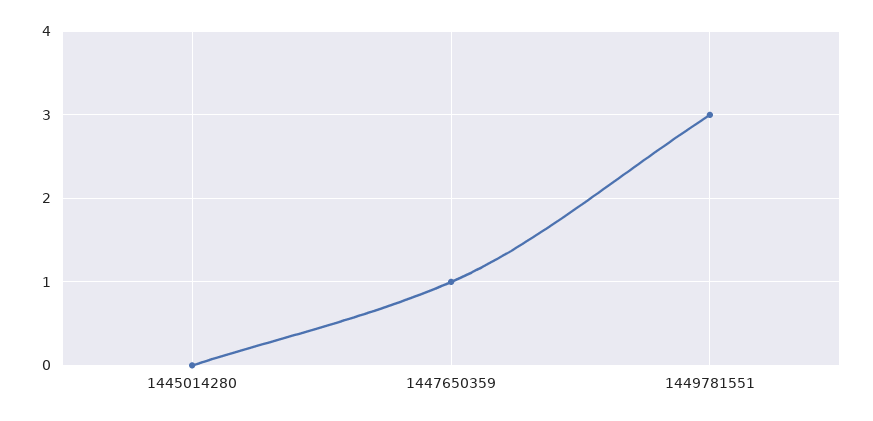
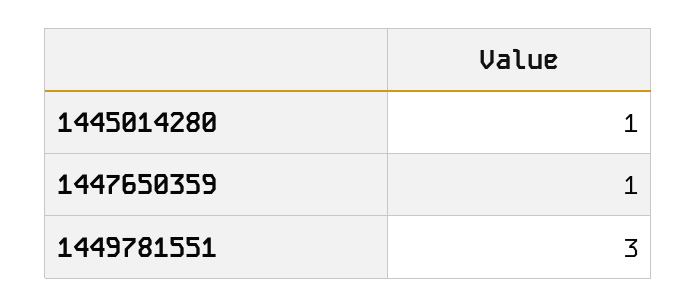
  {
-   "1445014280": 0,
+   "1445014280": 1,
    "1447650359": 1,
    "1449781551": 3
  }

